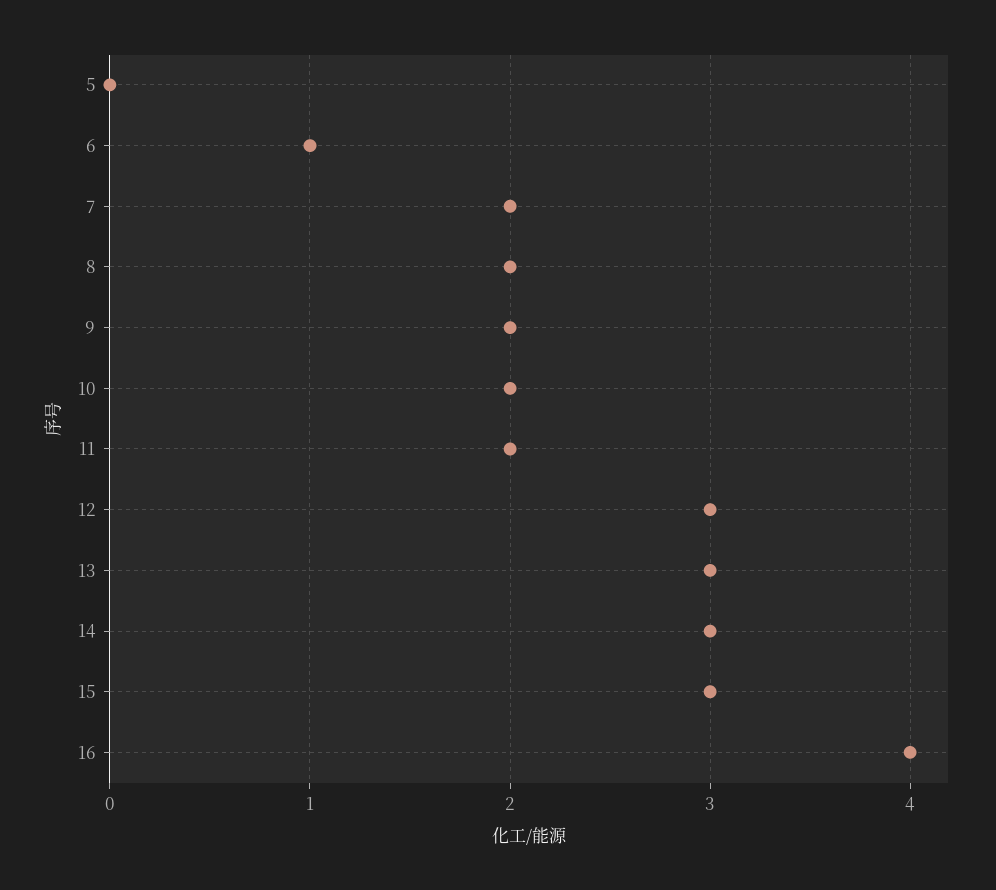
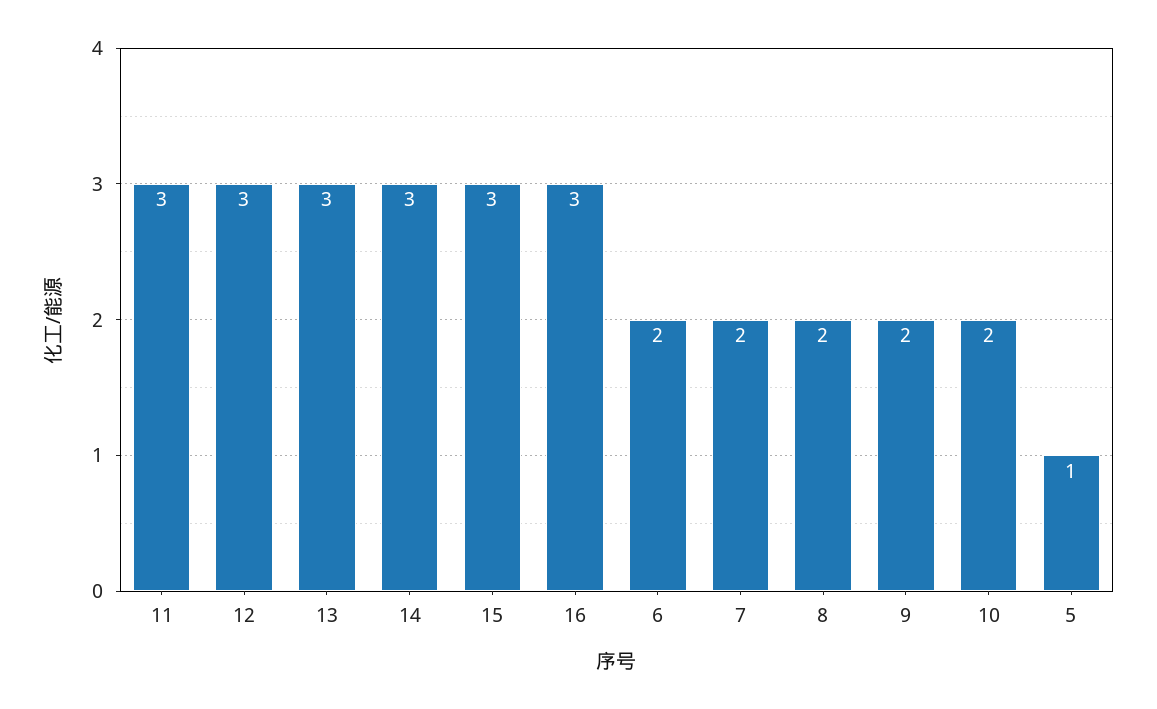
  {
-   "5": 0,
+   "5": 1,
-   "6": 1,
+   "6": 2,
    "7": 2,
    "8": 2,
    "9": 2,
    "10": 2,
-   "11": 2,
+   "11": 3,
    "12": 3,
    "13": 3,
    "14": 3,
    "15": 3,
-   "16": 4
+   "16": 3
  }

